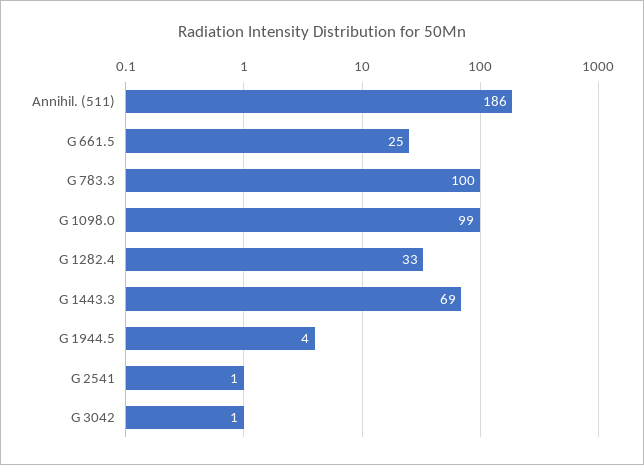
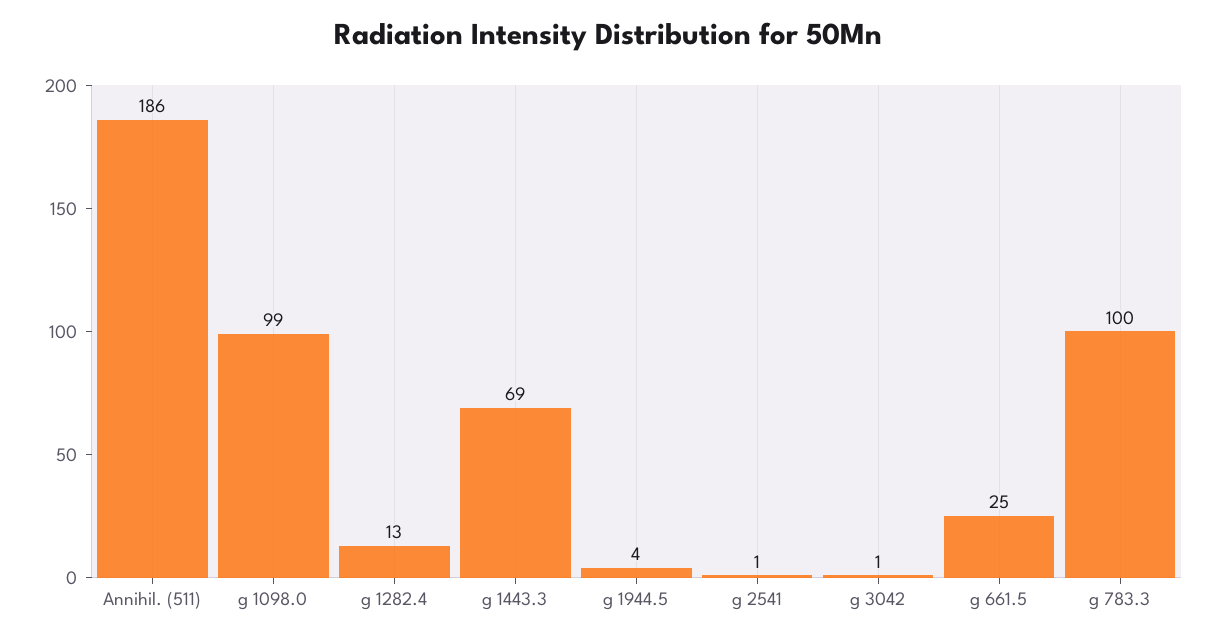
  {
    "Annihil. (511)": 186,
    "G 661.5": 25,
    "G 783.3": 100,
    "G 1098.0": 99,
-   "G 1282.4": 33,
+   "G 1282.4": 13,
    "G 1443.3": 69,
    "G 1944.5": 4,
    "G 2541": 1,
    "G 3042": 1
  }

